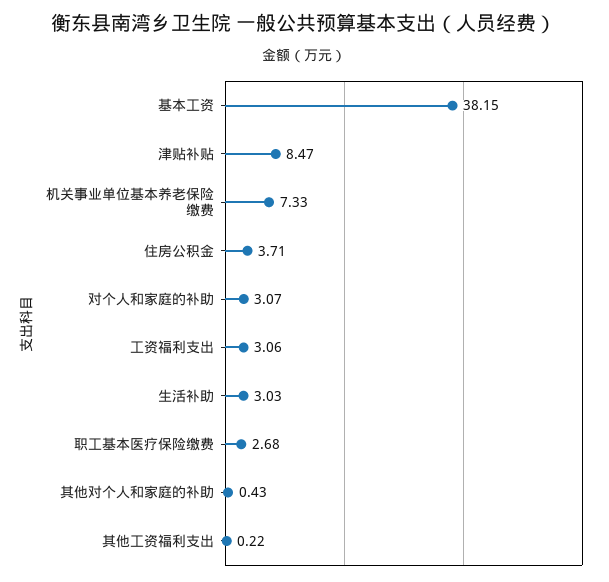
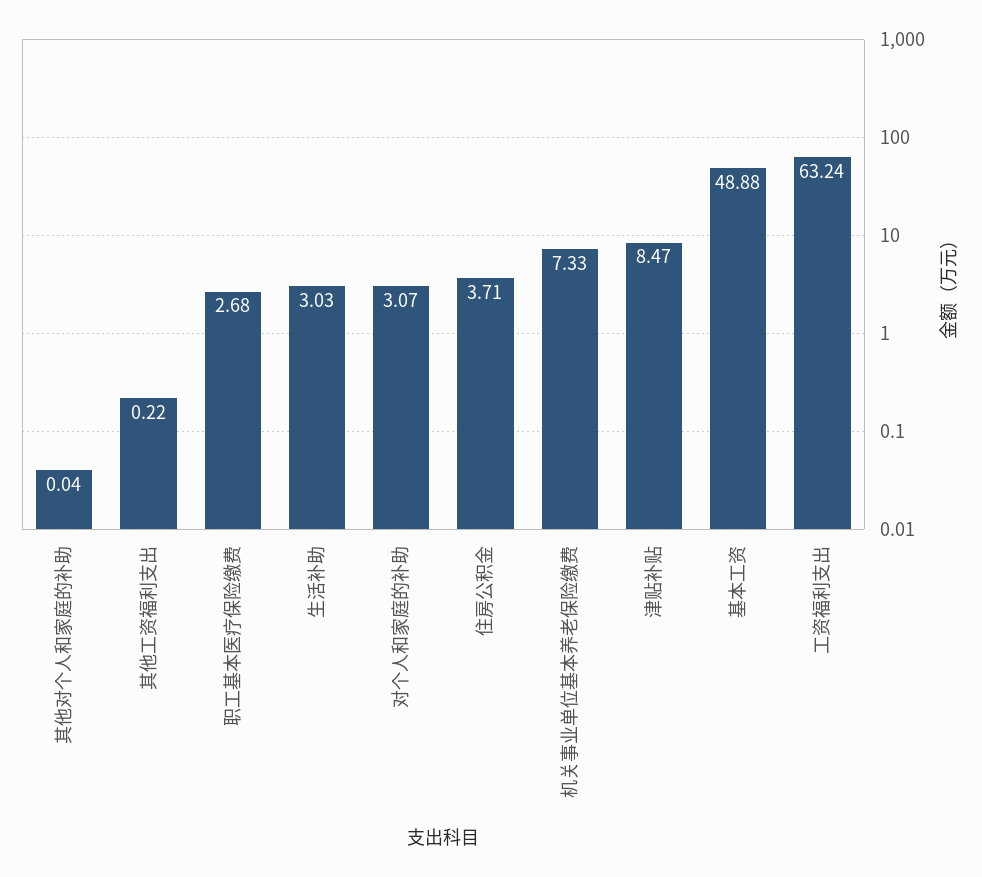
  {
-   "基本工资": 38.15,
+   "基本工资": 48.88,
    "津贴补贴": 8.47,
    "机关事业单位基本养老保险缴费": 7.33,
    "住房公积金": 3.71,
    "对个人和家庭的补助": 3.07,
-   "工资福利支出": 3.06,
+   "工资福利支出": 63.24,
    "生活补助": 3.03,
    "职工基本医疗保险缴费": 2.68,
-   "其他对个人和家庭的补助": 0.43,
+   "其他对个人和家庭的补助": 0.04,
    "其他工资福利支出": 0.22
  }

